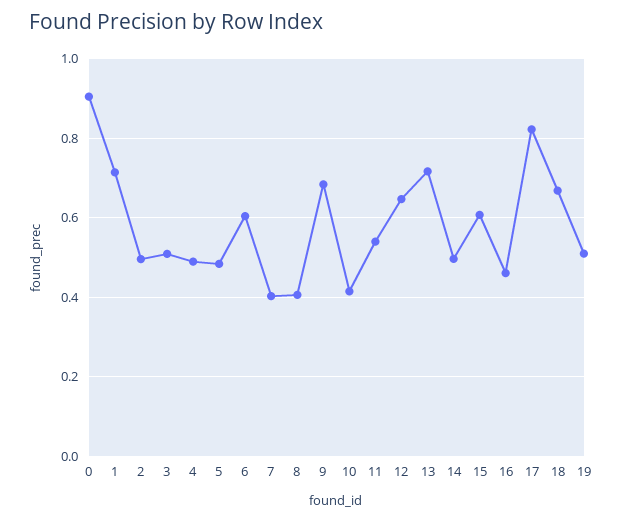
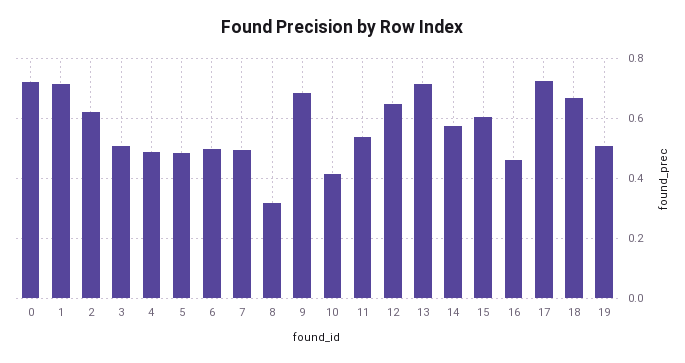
  {
-   "0": 0.9,
+   "0": 0.725,
    "1": 0.72,
-   "2": 0.5,
+   "2": 0.625,
    "3": 0.5,
    "4": 0.48,
    "5": 0.48,
-   "6": 0.6,
+   "6": 0.5,
-   "7": 0.4,
+   "7": 0.5,
-   "8": 0.4,
+   "8": 0.325,
    "9": 0.68,
    "10": 0.42,
    "11": 0.54,
    "12": 0.64,
    "13": 0.72,
-   "14": 0.5,
+   "14": 0.575,
    "15": 0.6,
    "16": 0.46,
-   "17": 0.82,
+   "17": 0.725,
    "18": 0.66,
    "19": 0.5
  }

